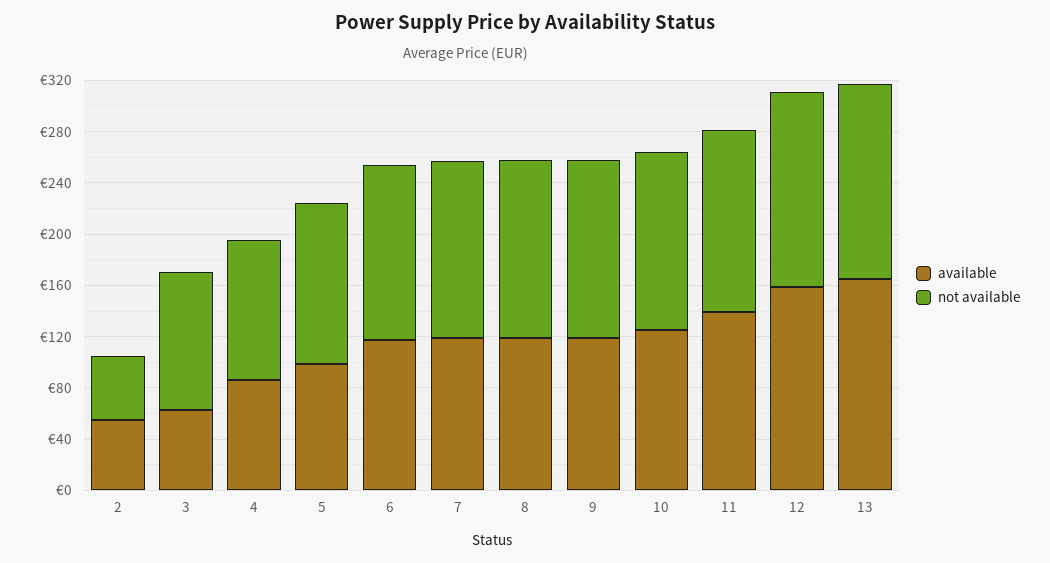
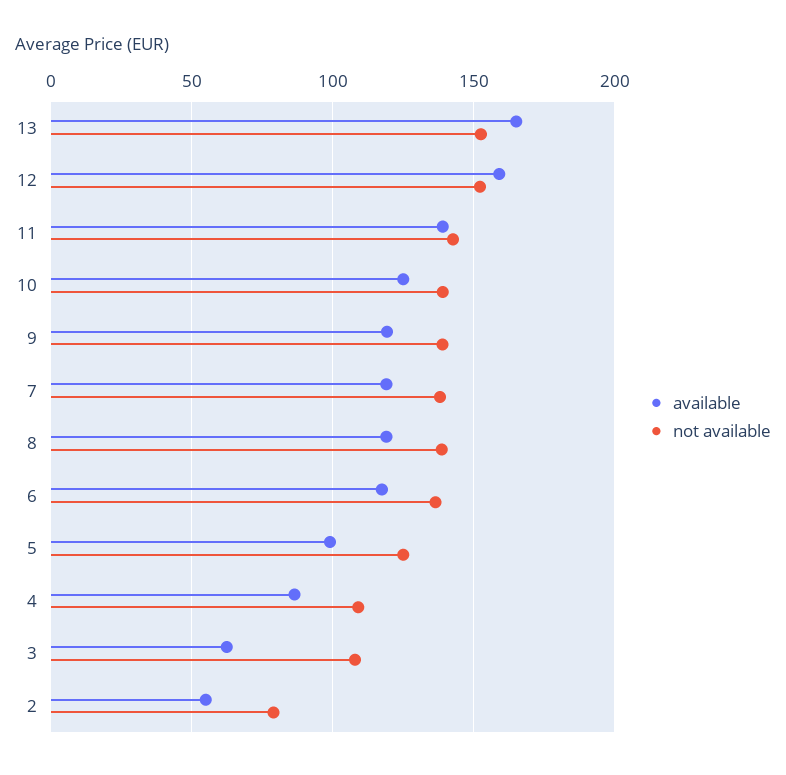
  {
    "available": {
      "2": 55,
      "3": 60,
      "4": 85,
      "5": 100,
      "6": 115,
      "7": 120,
      "8": 120,
      "9": 120,
      "10": 125,
      "11": 140,
      "12": 160,
      "13": 165
    },
    "not available": {
-     "2": 50,
+     "2": 80,
      "3": 110,
      "4": 110,
      "5": 125,
      "6": 135,
      "7": 140,
      "8": 140,
      "9": 140,
      "10": 140,
      "11": 145,
      "12": 150,
      "13": 155
    }
  }

